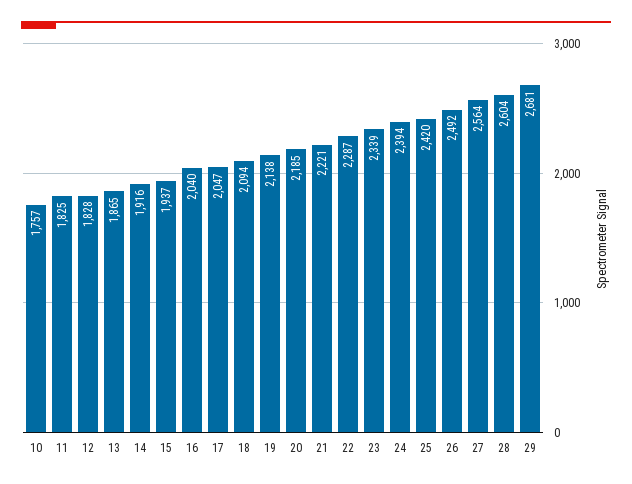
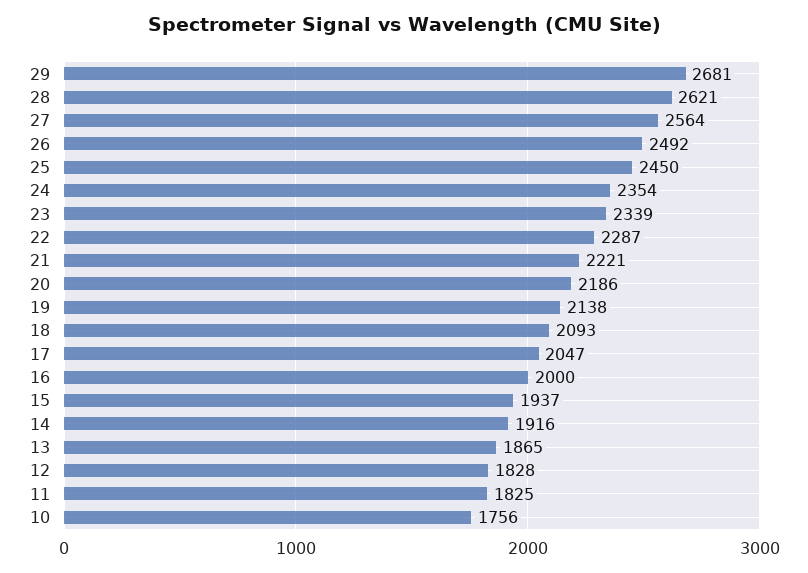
  {
-   "10": 1757,
+   "10": 1756,
    "11": 1825,
    "12": 1828,
    "13": 1865,
    "14": 1916,
    "15": 1937,
-   "16": 2040,
+   "16": 2000,
    "17": 2047,
-   "18": 2094,
+   "18": 2093,
    "19": 2138,
-   "20": 2185,
+   "20": 2186,
    "21": 2221,
    "22": 2287,
    "23": 2339,
-   "24": 2394,
+   "24": 2354,
-   "25": 2420,
+   "25": 2450,
    "26": 2492,
    "27": 2564,
-   "28": 2604,
+   "28": 2621,
    "29": 2681
  }

